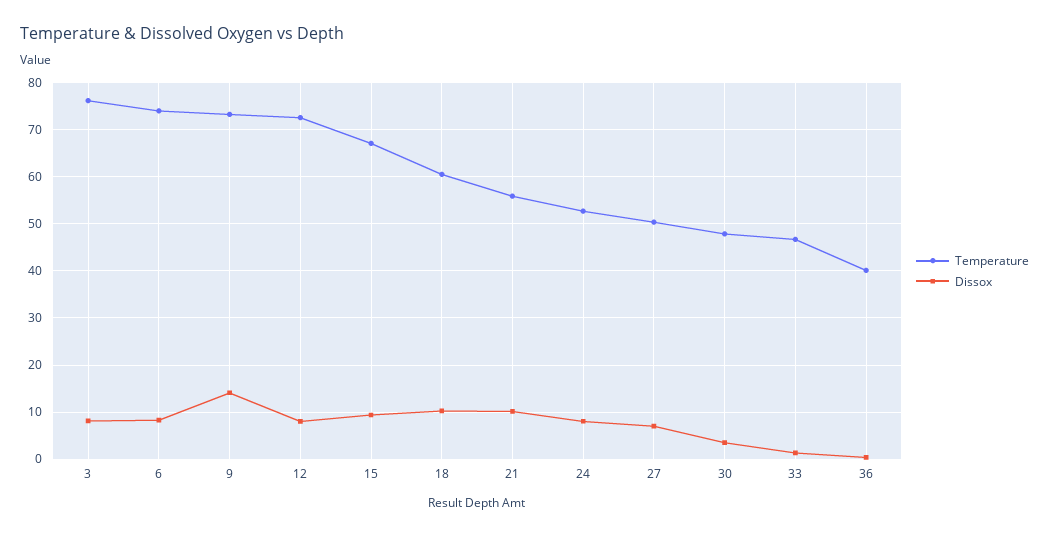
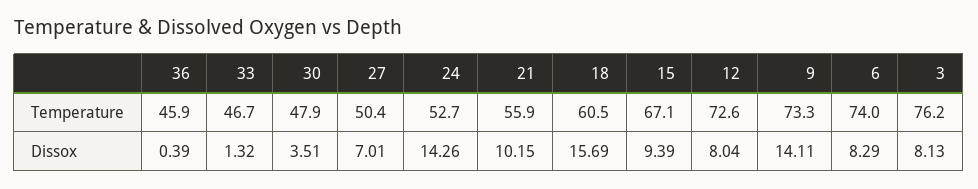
  {
    "Temperature": {
      "3": 76.2,
      "6": 74,
      "9": 73.3,
      "12": 72.6,
      "15": 67.1,
      "18": 60.5,
      "21": 55.9,
      "24": 52.7,
      "27": 50.4,
      "30": 47.9,
      "33": 46.7,
-     "36": 40
+     "36": 45.9
    },
    "Dissox": {
      "3": 8.13,
      "6": 8.29,
      "9": 14.11,
      "12": 8.04,
      "15": 9.39,
-     "18": 10,
+     "18": 15.69,
      "21": 10.15,
-     "24": 8,
+     "24": 14.26,
      "27": 7.01,
      "30": 3.51,
      "33": 1.32,
      "36": 0.39
    }
  }

